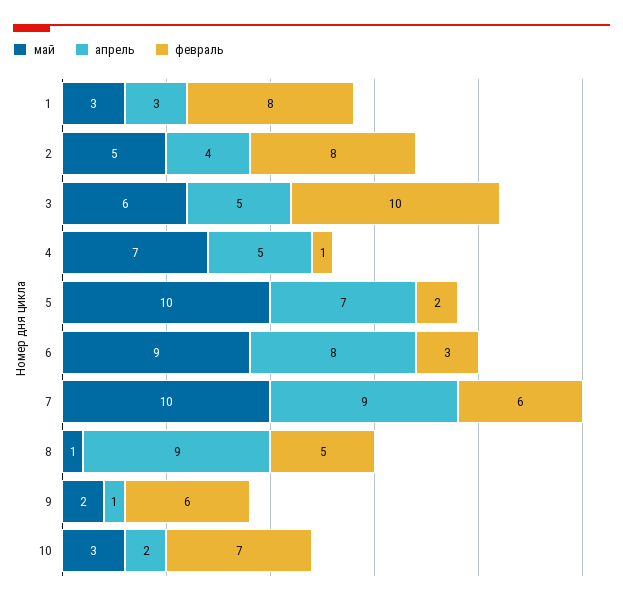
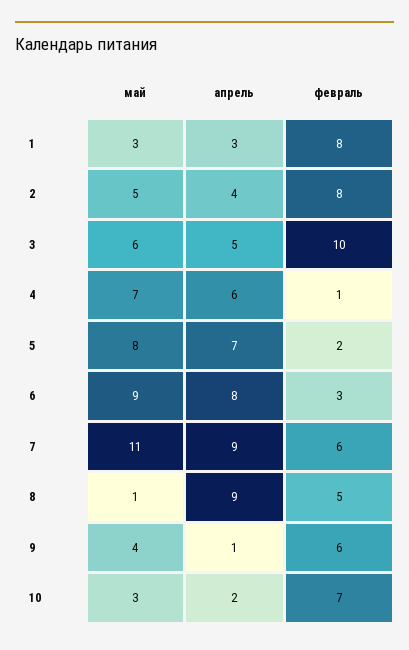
  {
    "май": {
      "1": 3,
      "2": 5,
      "3": 6,
      "4": 7,
-     "5": 10,
+     "5": 8,
      "6": 9,
-     "7": 10,
+     "7": 11,
      "8": 1,
-     "9": 2,
+     "9": 4,
      "10": 3
    },
    "апрель": {
      "1": 3,
      "2": 4,
      "3": 5,
-     "4": 5,
+     "4": 6,
      "5": 7,
      "6": 8,
      "7": 9,
      "8": 9,
      "9": 1,
      "10": 2
    },
    "февраль": {
      "1": 8,
      "2": 8,
      "3": 10,
      "4": 1,
      "5": 2,
      "6": 3,
      "7": 6,
      "8": 5,
      "9": 6,
      "10": 7
    }
  }

